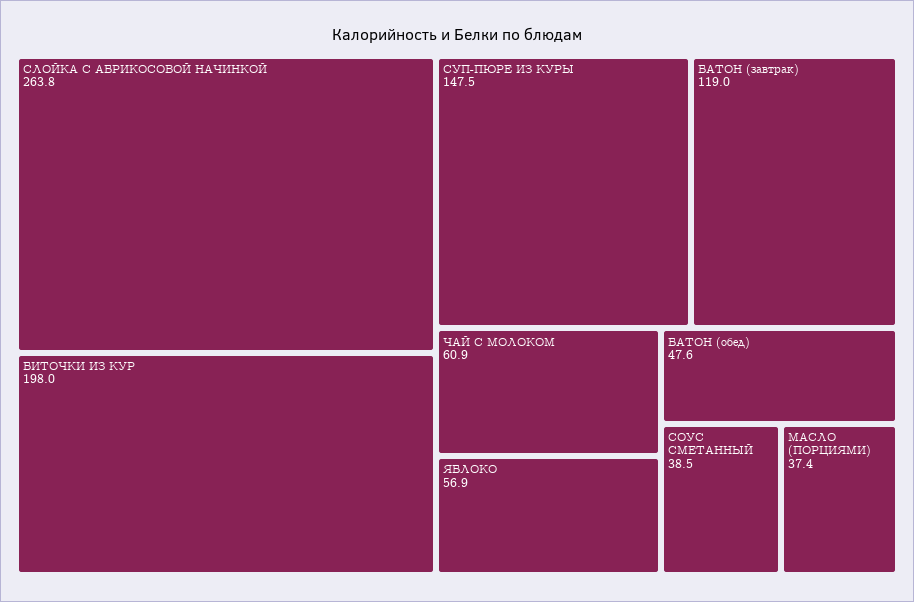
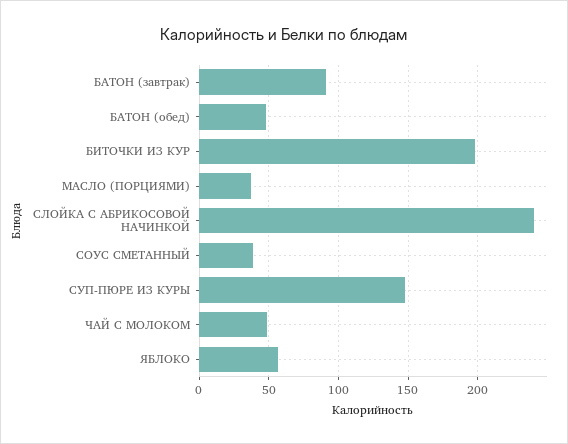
  {
-   "СЛОЙКА С АБРИКОСОВОЙ НАЧИНКОЙ": 263.8,
+   "СЛОЙКА С АБРИКОСОВОЙ НАЧИНКОЙ": 240,
    "БИТОЧКИ ИЗ КУР": 198,
    "СУП-ПЮРЕ ИЗ КУРЫ": 147.5,
-   "БАТОН (завтрак)": 119,
+   "БАТОН (завтрак)": 90,
-   "ЧАЙ С МОЛОКОМ": 60.9,
+   "ЧАЙ С МОЛОКОМ": 50,
    "ЯБЛОКО": 56.9,
    "БАТОН (обед)": 47.6,
    "СОУС СМЕТАННЫЙ": 38.5,
    "МАСЛО (ПОРЦИЯМИ)": 37.4
  }

